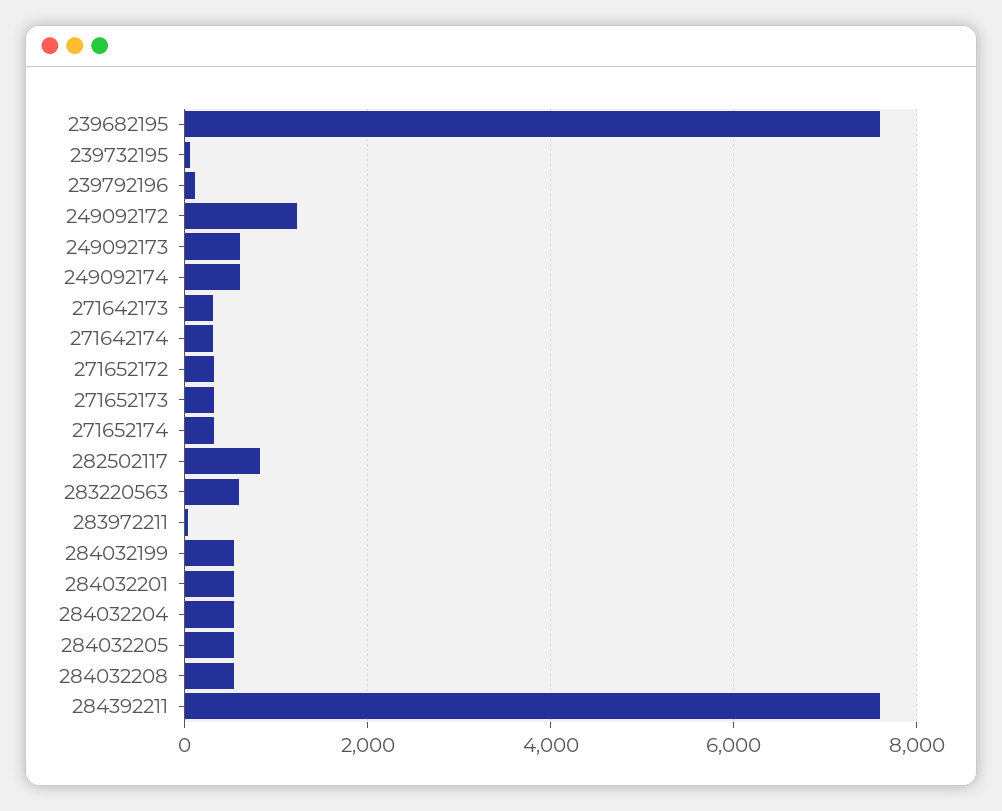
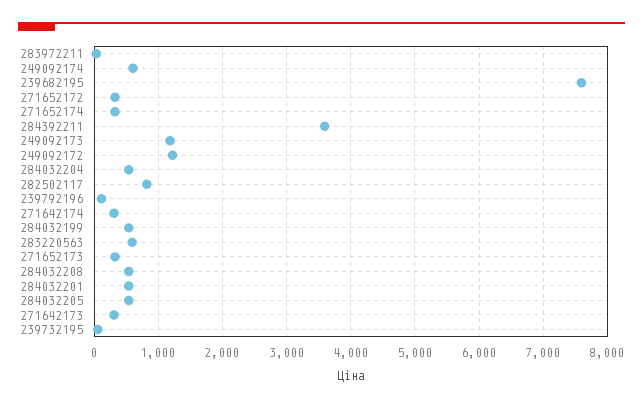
  {
    "239682195": 7600,
    "239732195": 100,
    "239792196": 100,
    "249092172": 1200,
-   "249092173": 600,
+   "249092173": 1200,
    "249092174": 600,
    "271642173": 300,
    "271642174": 300,
    "271652172": 300,
    "271652173": 300,
    "271652174": 300,
    "282502117": 800,
    "283220563": 600,
    "283972211": 0,
    "284032199": 500,
    "284032201": 500,
    "284032204": 500,
    "284032205": 500,
    "284032208": 500,
-   "284392211": 7600
+   "284392211": 3600
  }

